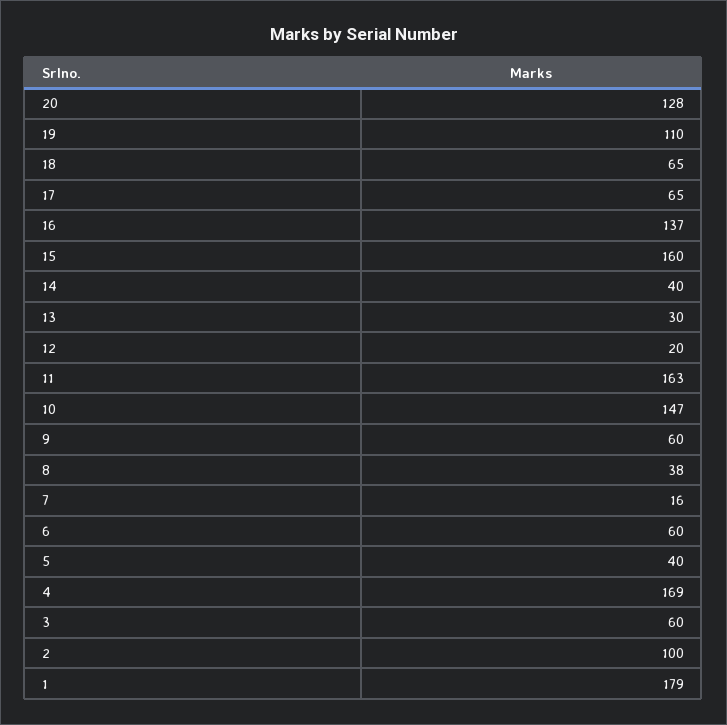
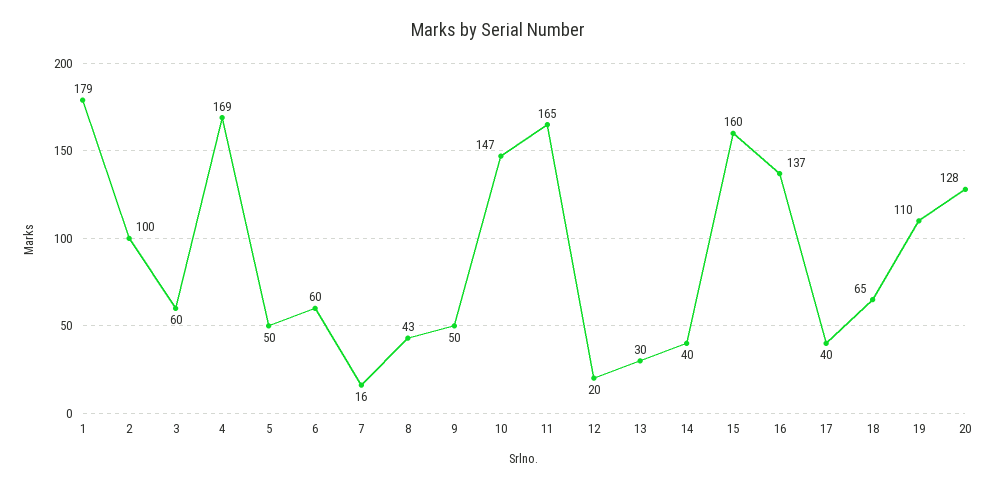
  {
    "20": 128,
    "19": 110,
    "18": 65,
-   "17": 65,
+   "17": 40,
    "16": 137,
    "15": 160,
    "14": 40,
    "13": 30,
    "12": 20,
-   "11": 163,
+   "11": 165,
    "10": 147,
-   "9": 60,
+   "9": 50,
-   "8": 38,
+   "8": 43,
    "7": 16,
    "6": 60,
-   "5": 40,
+   "5": 50,
    "4": 169,
    "3": 60,
    "2": 100,
    "1": 179
  }

